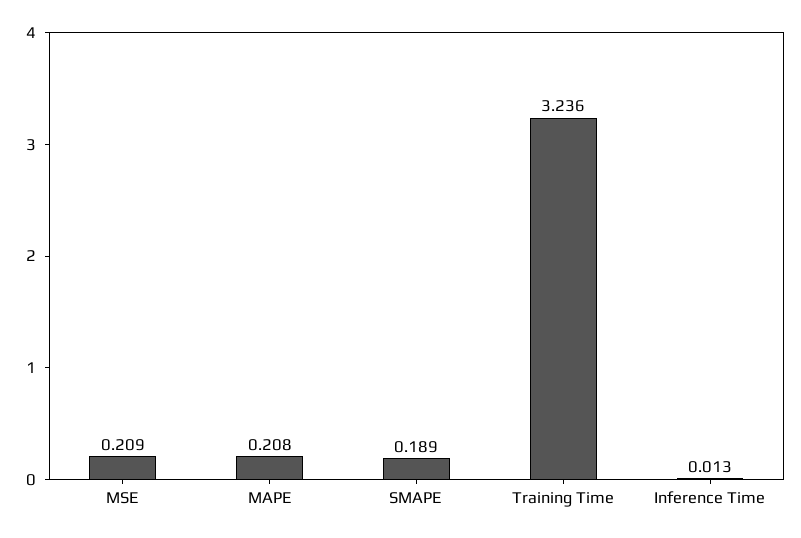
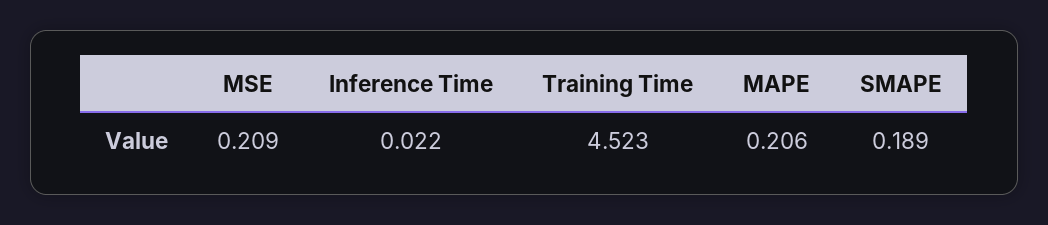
  {
    "MSE": 0.209,
-   "MAPE": 0.208,
+   "MAPE": 0.206,
    "SMAPE": 0.189,
-   "Training Time": 3.236,
+   "Training Time": 4.523,
-   "Inference Time": 0.013
+   "Inference Time": 0.022
  }

